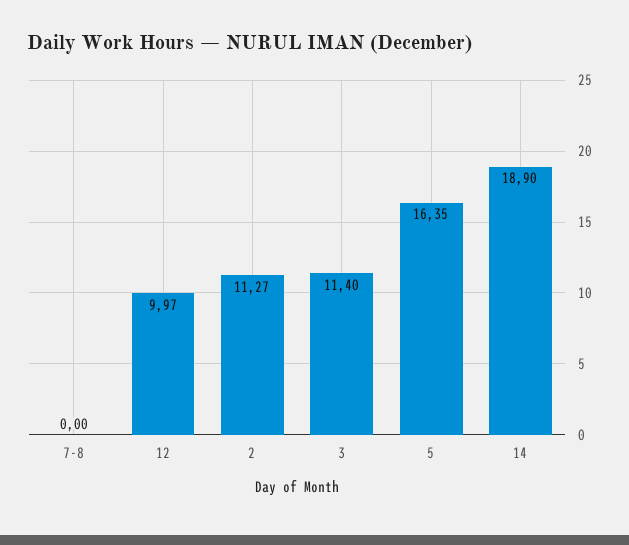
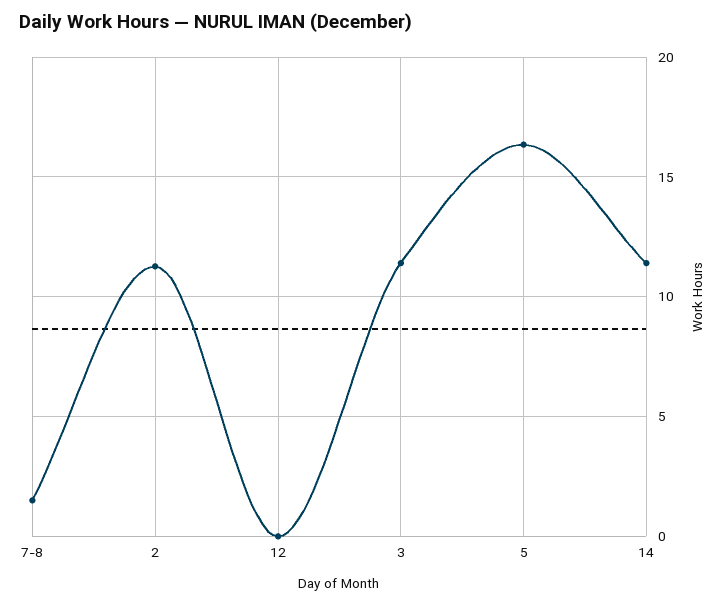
  {
-   "7-8": 0,
+   "7-8": 1.5,
-   "12": 9.97,
+   "12": 0,
    "2": 11.27,
    "3": 11.4,
    "5": 16.35,
-   "14": 18.9
+   "14": 11.5
  }

